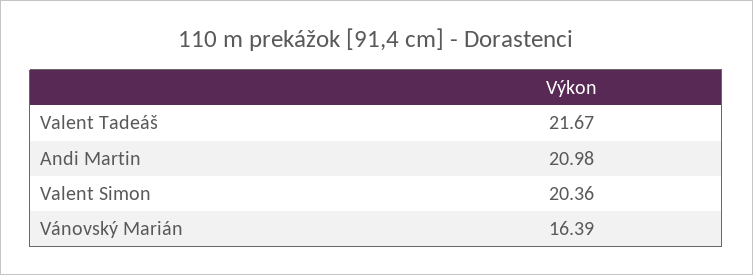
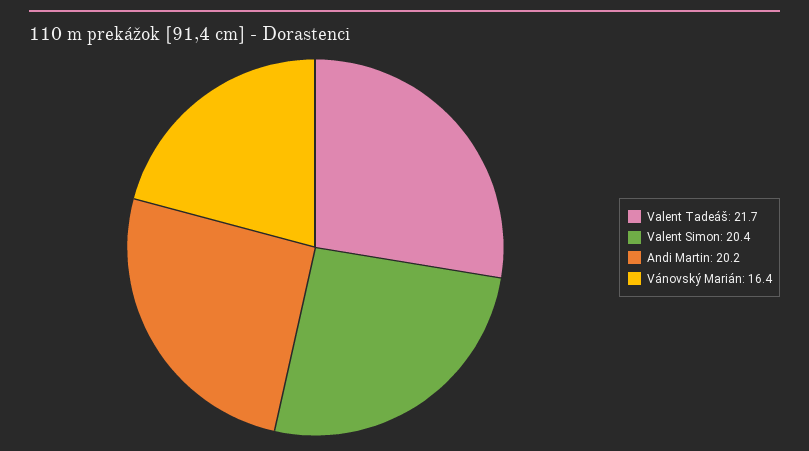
  {
    "Valent Tadeáš": 21.67,
-   "Andi Martin": 20.98,
+   "Andi Martin": 20.2,
    "Valent Simon": 20.36,
    "Vánovský Marián": 16.39
  }

